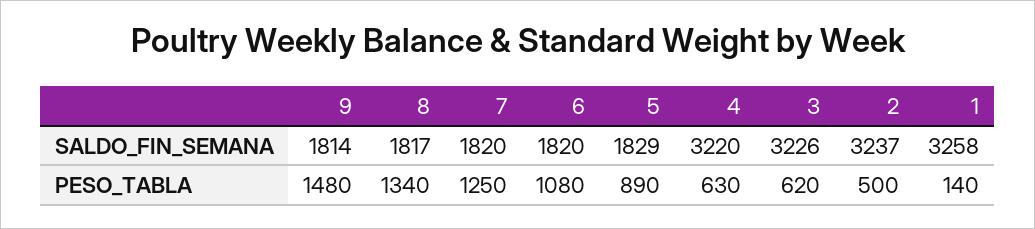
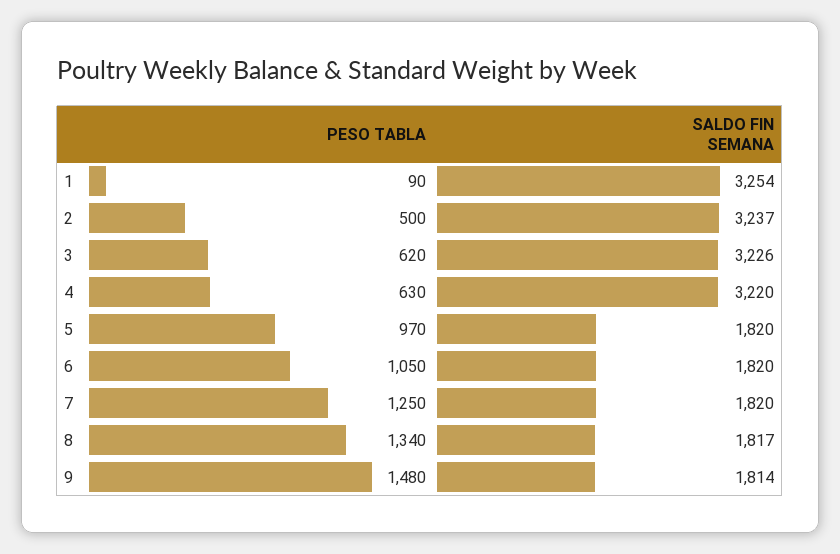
  {
    "9": {
      "SALDO_FIN_SEMANA": 1814,
      "PESO_TABLA": 1480
    },
    "8": {
      "SALDO_FIN_SEMANA": 1817,
      "PESO_TABLA": 1340
    },
    "7": {
      "SALDO_FIN_SEMANA": 1820,
      "PESO_TABLA": 1250
    },
    "6": {
      "SALDO_FIN_SEMANA": 1820,
-     "PESO_TABLA": 1080
+     "PESO_TABLA": 1050
    },
    "5": {
-     "SALDO_FIN_SEMANA": 1829,
+     "SALDO_FIN_SEMANA": 1820,
-     "PESO_TABLA": 890
+     "PESO_TABLA": 970
    },
    "4": {
      "SALDO_FIN_SEMANA": 3220,
      "PESO_TABLA": 630
    },
    "3": {
      "SALDO_FIN_SEMANA": 3226,
      "PESO_TABLA": 620
    },
    "2": {
      "SALDO_FIN_SEMANA": 3237,
      "PESO_TABLA": 500
    },
    "1": {
-     "SALDO_FIN_SEMANA": 3258,
+     "SALDO_FIN_SEMANA": 3254,
-     "PESO_TABLA": 140
+     "PESO_TABLA": 90
    }
  }

